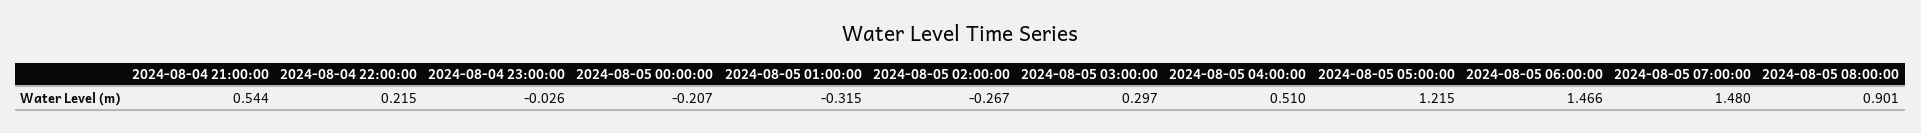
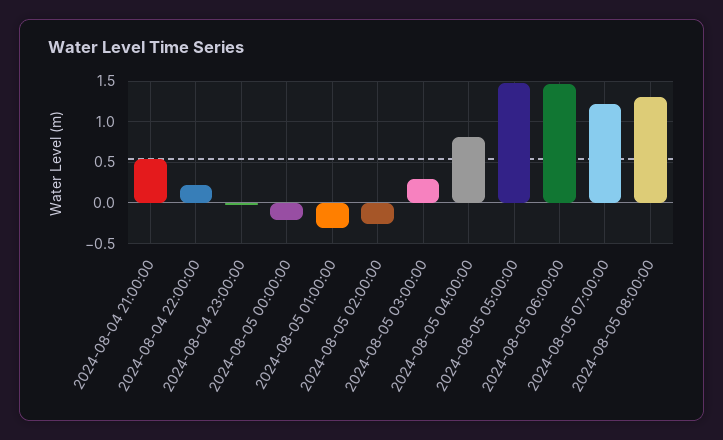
  {
    "2024-08-04 21:00:00": 0.544,
    "2024-08-04 22:00:00": 0.215,
    "2024-08-04 23:00:00": -0.026,
    "2024-08-05 00:00:00": -0.207,
    "2024-08-05 01:00:00": -0.315,
    "2024-08-05 02:00:00": -0.267,
    "2024-08-05 03:00:00": 0.297,
-   "2024-08-05 04:00:00": 0.51,
+   "2024-08-05 04:00:00": 0.8,
-   "2024-08-05 05:00:00": 1.215,
+   "2024-08-05 05:00:00": 1.5,
    "2024-08-05 06:00:00": 1.466,
-   "2024-08-05 07:00:00": 1.48,
+   "2024-08-05 07:00:00": 1.2,
-   "2024-08-05 08:00:00": 0.901
+   "2024-08-05 08:00:00": 1.3
  }

